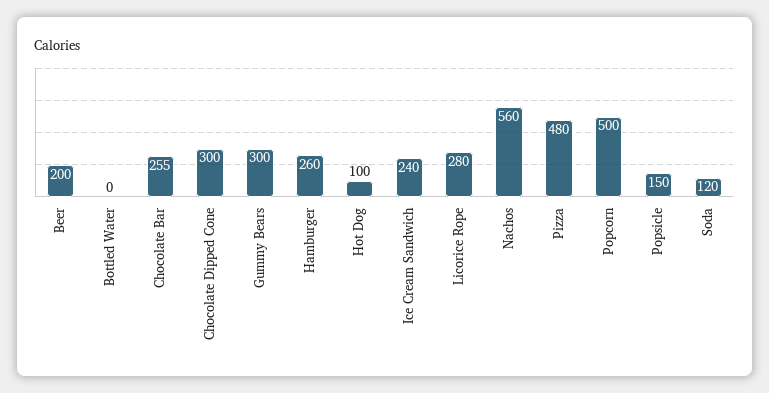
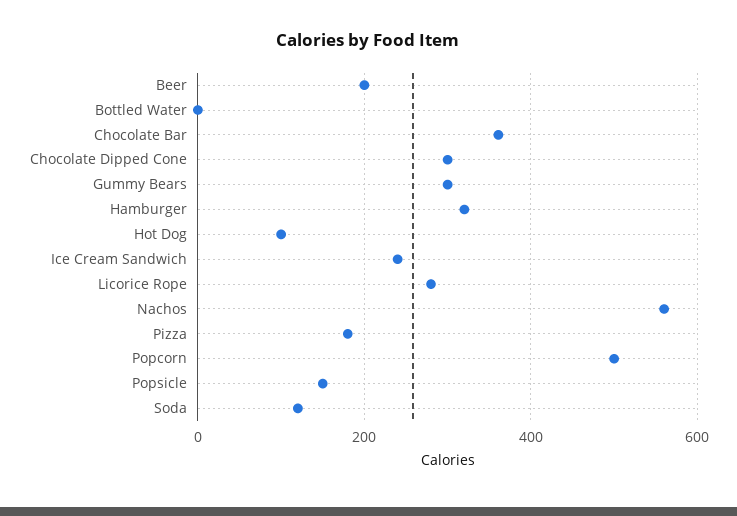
  {
    "Beer": 200,
    "Bottled Water": 0,
-   "Chocolate Bar": 255,
+   "Chocolate Bar": 360,
    "Chocolate Dipped Cone": 300,
    "Gummy Bears": 300,
-   "Hamburger": 260,
+   "Hamburger": 320,
    "Hot Dog": 100,
    "Ice Cream Sandwich": 240,
    "Licorice Rope": 280,
    "Nachos": 560,
-   "Pizza": 480,
+   "Pizza": 180,
    "Popcorn": 500,
    "Popsicle": 150,
    "Soda": 120
  }

